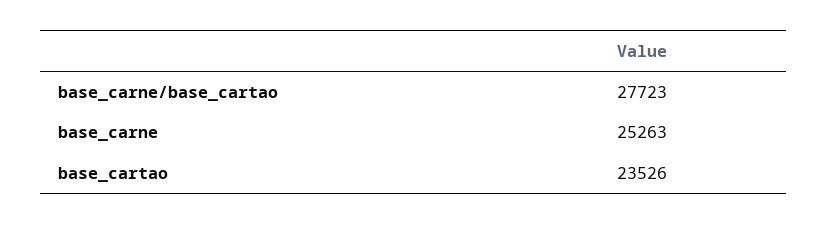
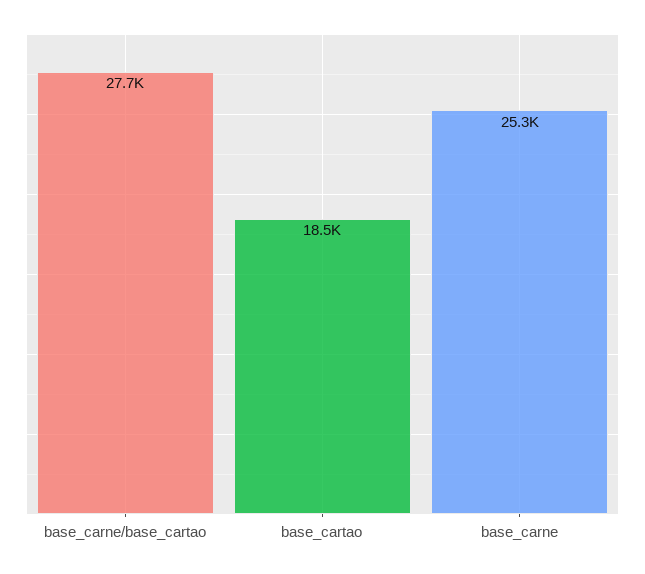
  {
    "base_carne/base_cartao": 27723,
    "base_carne": 25263,
-   "base_cartao": 23526
+   "base_cartao": 18500
  }

